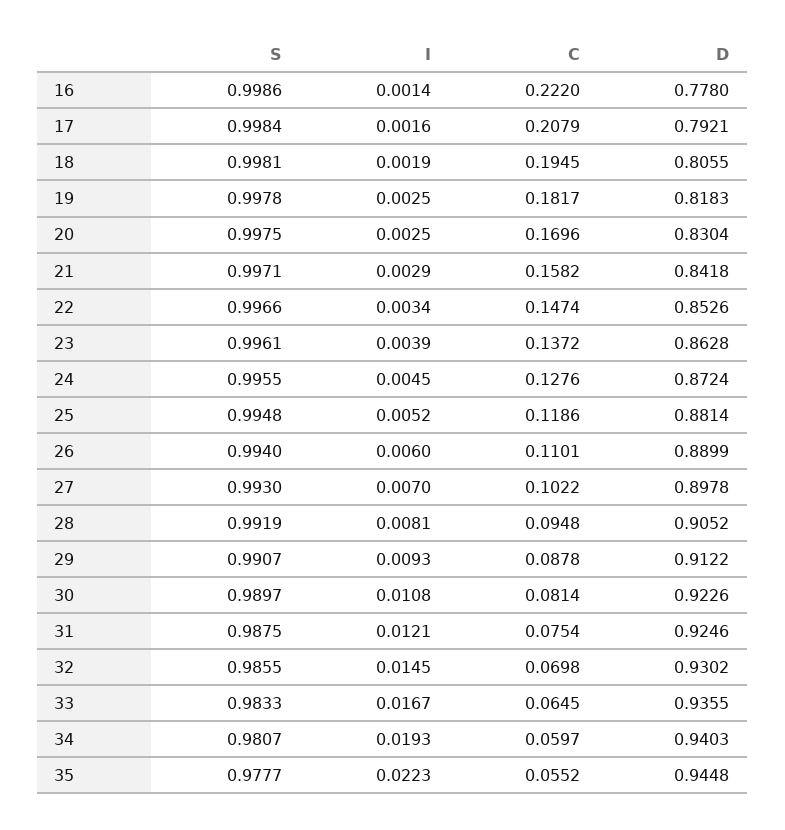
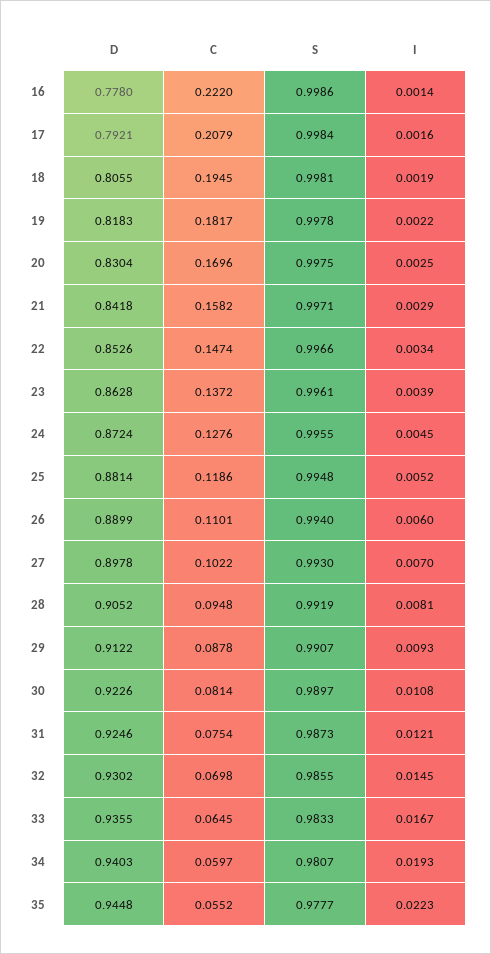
  {
    "S": {
      "16": 0.9986,
      "17": 0.9984,
      "18": 0.9981,
      "19": 0.9978,
      "20": 0.9975,
      "21": 0.9971,
      "22": 0.9966,
      "23": 0.9961,
      "24": 0.9955,
      "25": 0.9948,
      "26": 0.994,
      "27": 0.993,
      "28": 0.9919,
      "29": 0.9907,
      "30": 0.9897,
-     "31": 0.9875,
+     "31": 0.9873,
      "32": 0.9855,
      "33": 0.9833,
      "34": 0.9807,
      "35": 0.9777
    },
    "I": {
      "16": 0.0014,
      "17": 0.0016,
      "18": 0.0019,
-     "19": 0.0025,
+     "19": 0.0022,
      "20": 0.0025,
      "21": 0.0029,
      "22": 0.0034,
      "23": 0.0039,
      "24": 0.0045,
      "25": 0.0052,
      "26": 0.006,
      "27": 0.007,
      "28": 0.0081,
      "29": 0.0093,
      "30": 0.0108,
      "31": 0.0121,
      "32": 0.0145,
      "33": 0.0167,
      "34": 0.0193,
      "35": 0.0223
    },
    "C": {
      "16": 0.222,
      "17": 0.2079,
      "18": 0.1945,
      "19": 0.1817,
      "20": 0.1696,
      "21": 0.1582,
      "22": 0.1474,
      "23": 0.1372,
      "24": 0.1276,
      "25": 0.1186,
      "26": 0.1101,
      "27": 0.1022,
      "28": 0.0948,
      "29": 0.0878,
      "30": 0.0814,
      "31": 0.0754,
      "32": 0.0698,
      "33": 0.0645,
      "34": 0.0597,
      "35": 0.0552
    },
    "D": {
      "16": 0.778,
      "17": 0.7921,
      "18": 0.8055,
      "19": 0.8183,
      "20": 0.8304,
      "21": 0.8418,
      "22": 0.8526,
      "23": 0.8628,
      "24": 0.8724,
      "25": 0.8814,
      "26": 0.8899,
      "27": 0.8978,
      "28": 0.9052,
      "29": 0.9122,
      "30": 0.9226,
      "31": 0.9246,
      "32": 0.9302,
      "33": 0.9355,
      "34": 0.9403,
      "35": 0.9448
    }
  }

